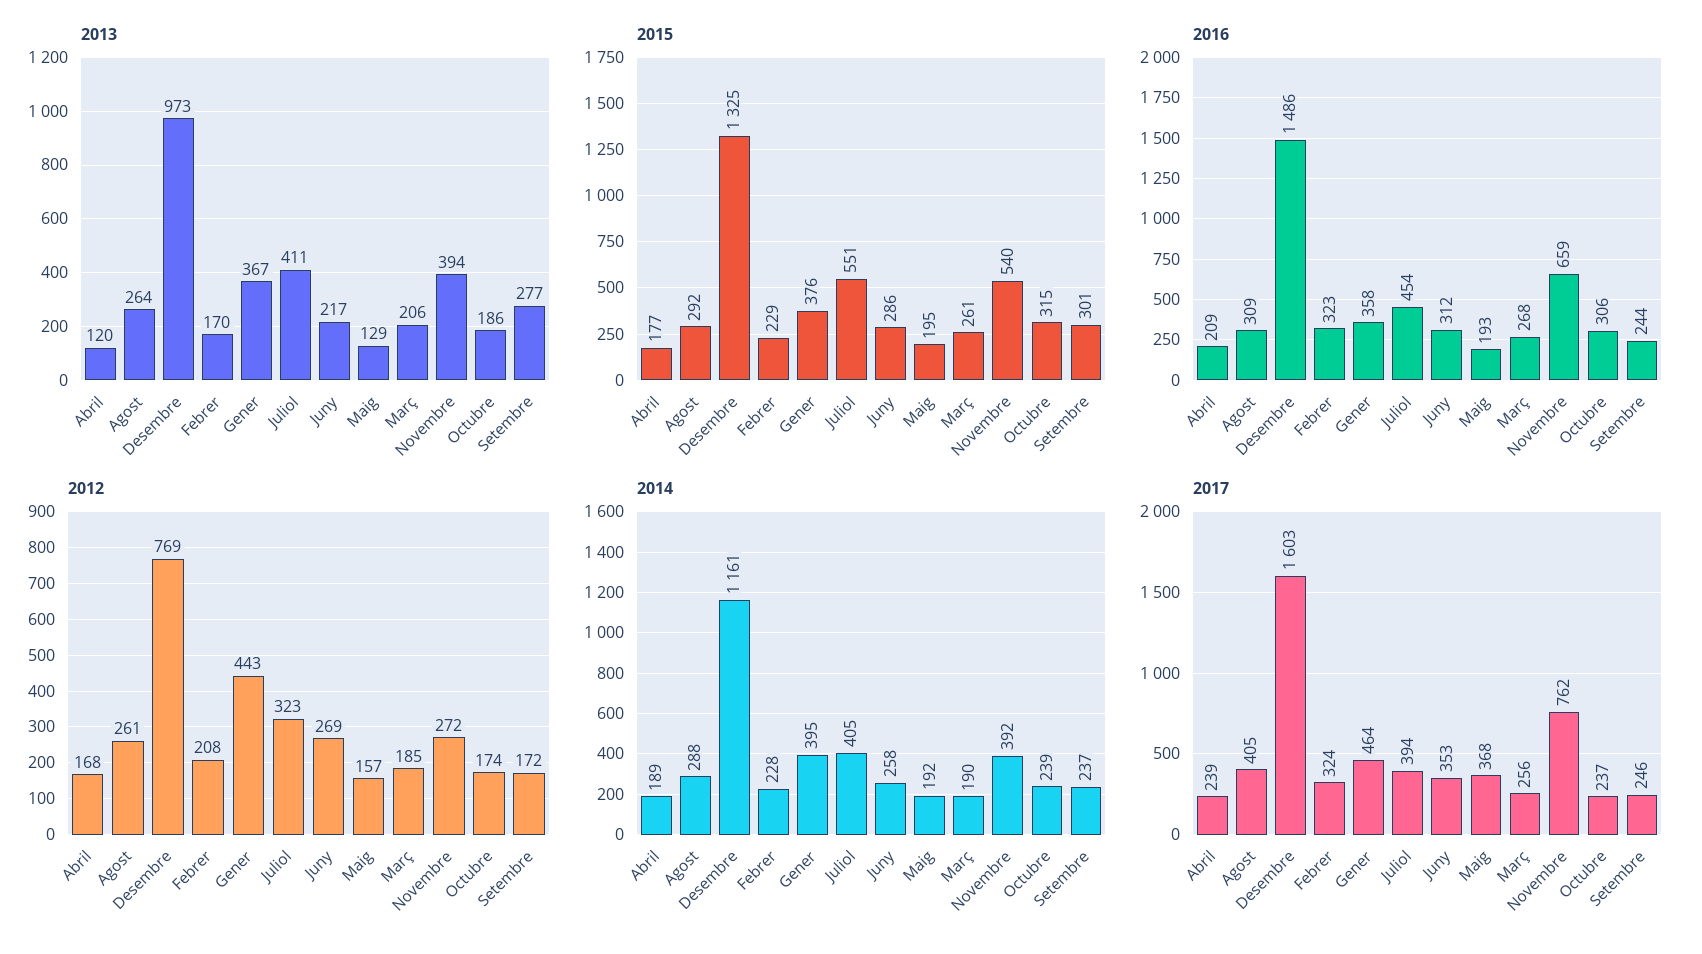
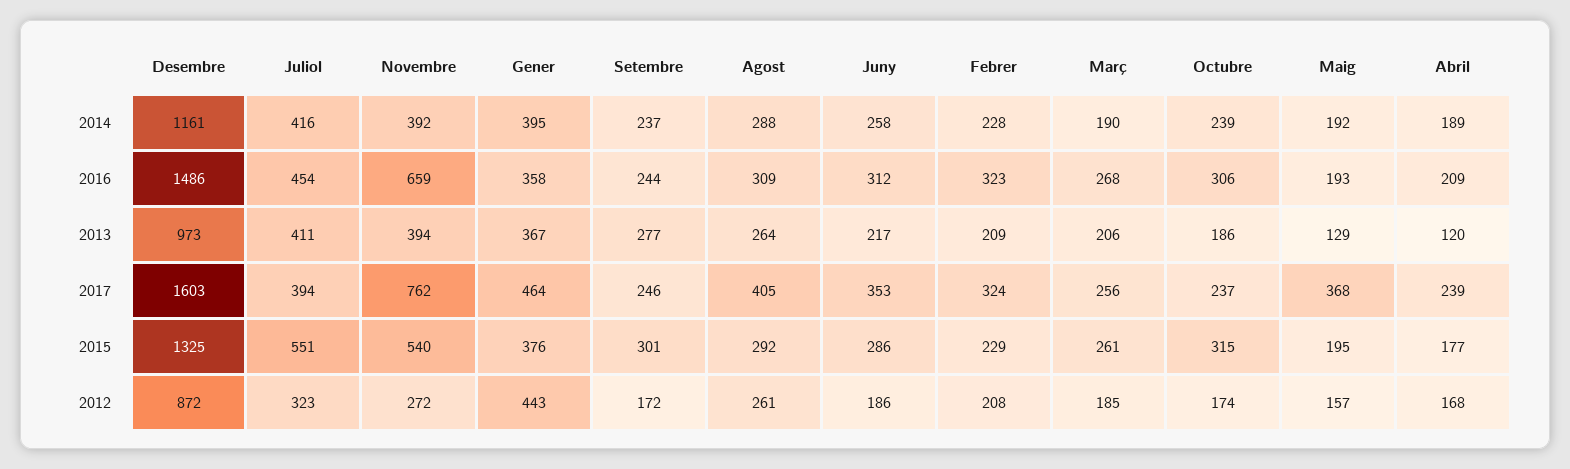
  {
    "2013": {
      "Abril": 120,
      "Agost": 264,
      "Desembre": 973,
-     "Febrer": 170,
+     "Febrer": 209,
      "Gener": 367,
      "Juliol": 411,
      "Juny": 217,
      "Maig": 129,
      "Març": 206,
      "Novembre": 394,
      "Octubre": 186,
      "Setembre": 277
    },
    "2015": {
      "Abril": 177,
      "Agost": 292,
      "Desembre": 1325,
      "Febrer": 229,
      "Gener": 376,
      "Juliol": 551,
      "Juny": 286,
      "Maig": 195,
      "Març": 261,
      "Novembre": 540,
      "Octubre": 315,
      "Setembre": 301
    },
    "2016": {
      "Abril": 209,
      "Agost": 309,
      "Desembre": 1486,
      "Febrer": 323,
      "Gener": 358,
      "Juliol": 454,
      "Juny": 312,
      "Maig": 193,
      "Març": 268,
      "Novembre": 659,
      "Octubre": 306,
      "Setembre": 244
    },
    "2012": {
      "Abril": 168,
      "Agost": 261,
-     "Desembre": 769,
+     "Desembre": 872,
      "Febrer": 208,
      "Gener": 443,
      "Juliol": 323,
-     "Juny": 269,
+     "Juny": 186,
      "Maig": 157,
      "Març": 185,
      "Novembre": 272,
      "Octubre": 174,
      "Setembre": 172
    },
    "2014": {
      "Abril": 189,
      "Agost": 288,
      "Desembre": 1161,
      "Febrer": 228,
      "Gener": 395,
-     "Juliol": 405,
+     "Juliol": 416,
      "Juny": 258,
      "Maig": 192,
      "Març": 190,
      "Novembre": 392,
      "Octubre": 239,
      "Setembre": 237
    },
    "2017": {
      "Abril": 239,
      "Agost": 405,
      "Desembre": 1603,
      "Febrer": 324,
      "Gener": 464,
      "Juliol": 394,
      "Juny": 353,
      "Maig": 368,
      "Març": 256,
      "Novembre": 762,
      "Octubre": 237,
      "Setembre": 246
    }
  }

